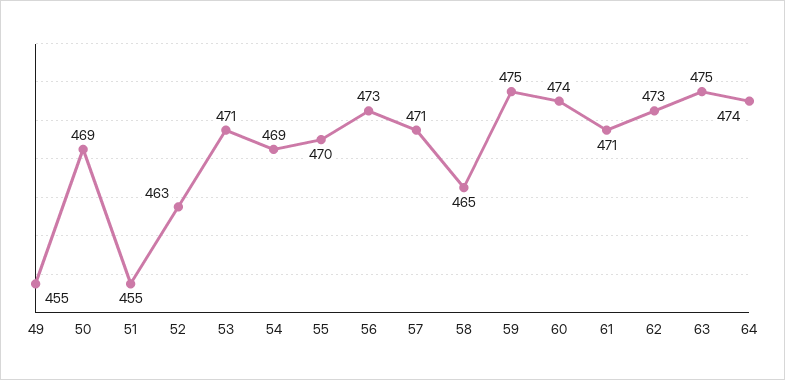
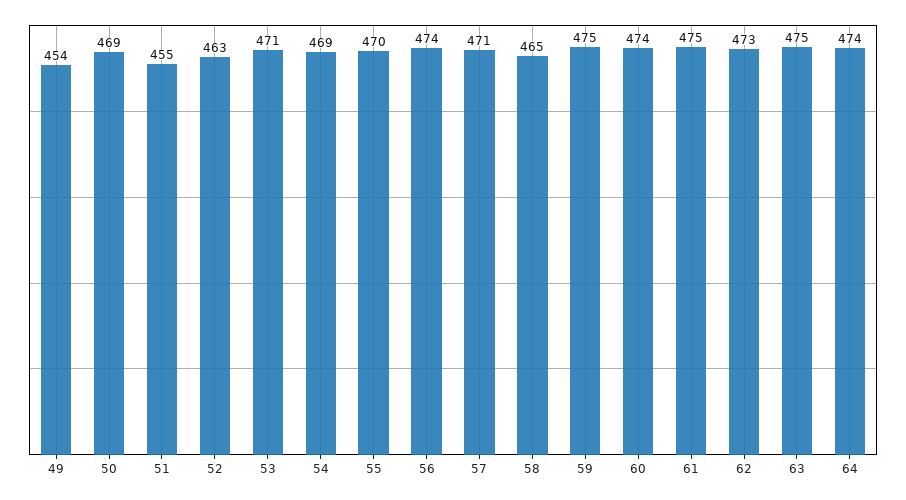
  {
-   "49": 455,
+   "49": 454,
    "50": 469,
    "51": 455,
    "52": 463,
    "53": 471,
    "54": 469,
    "55": 470,
-   "56": 473,
+   "56": 474,
    "57": 471,
    "58": 465,
    "59": 475,
    "60": 474,
-   "61": 471,
+   "61": 475,
    "62": 473,
    "63": 475,
    "64": 474
  }

